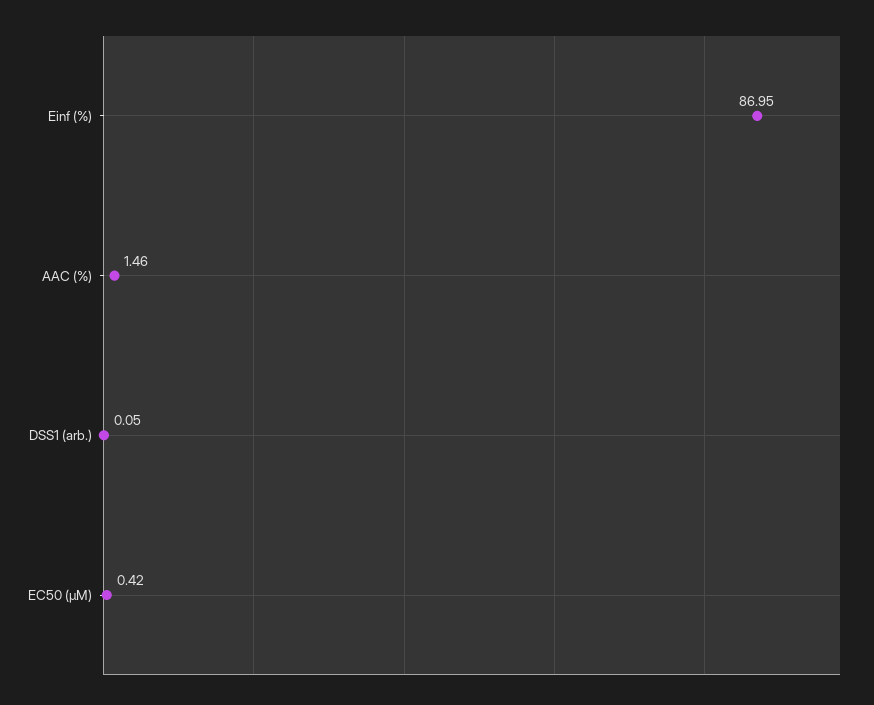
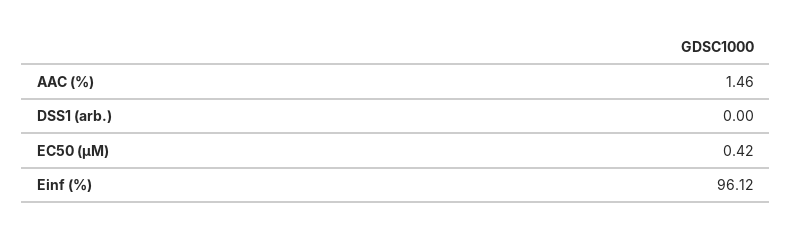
  {
-   "Einf (%)": 86.95,
+   "Einf (%)": 96.12,
    "AAC (%)": 1.46,
-   "DSS1 (arb.)": 0.05,
+   "DSS1 (arb.)": 0,
    "EC50 (µM)": 0.42
  }

